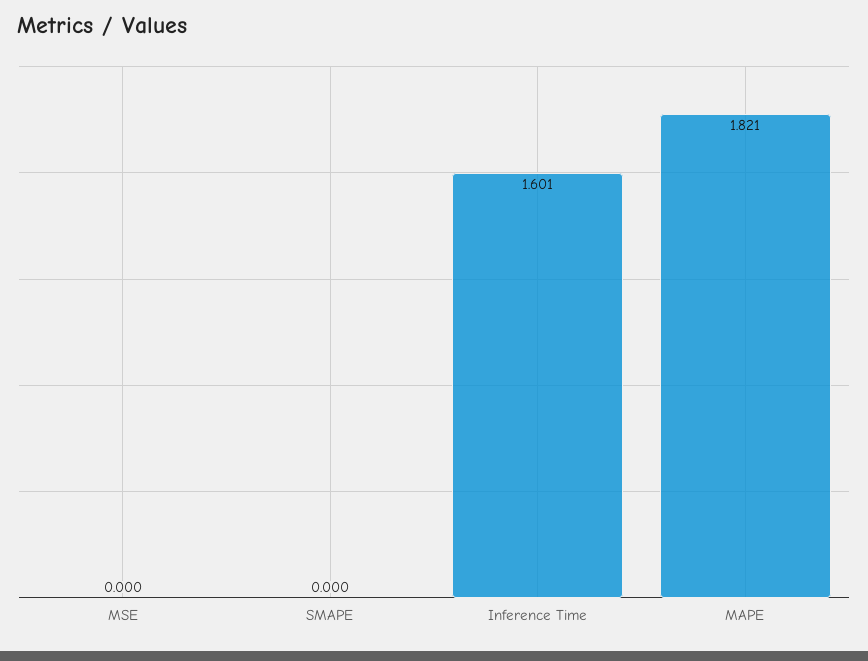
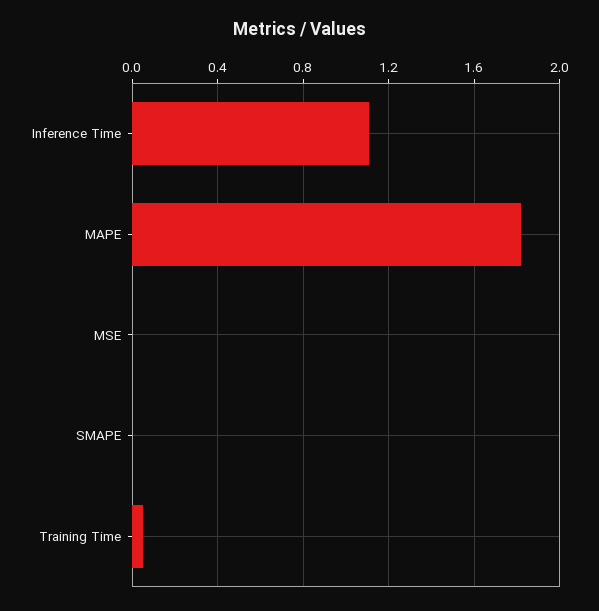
  {
    "MSE": 0,
    "SMAPE": 0,
-   "Inference Time": 1.601,
+   "Inference Time": 1.1,
-   "MAPE": 1.821
+   "MAPE": 1.821,
+   "Training Time": 0.05
  }

